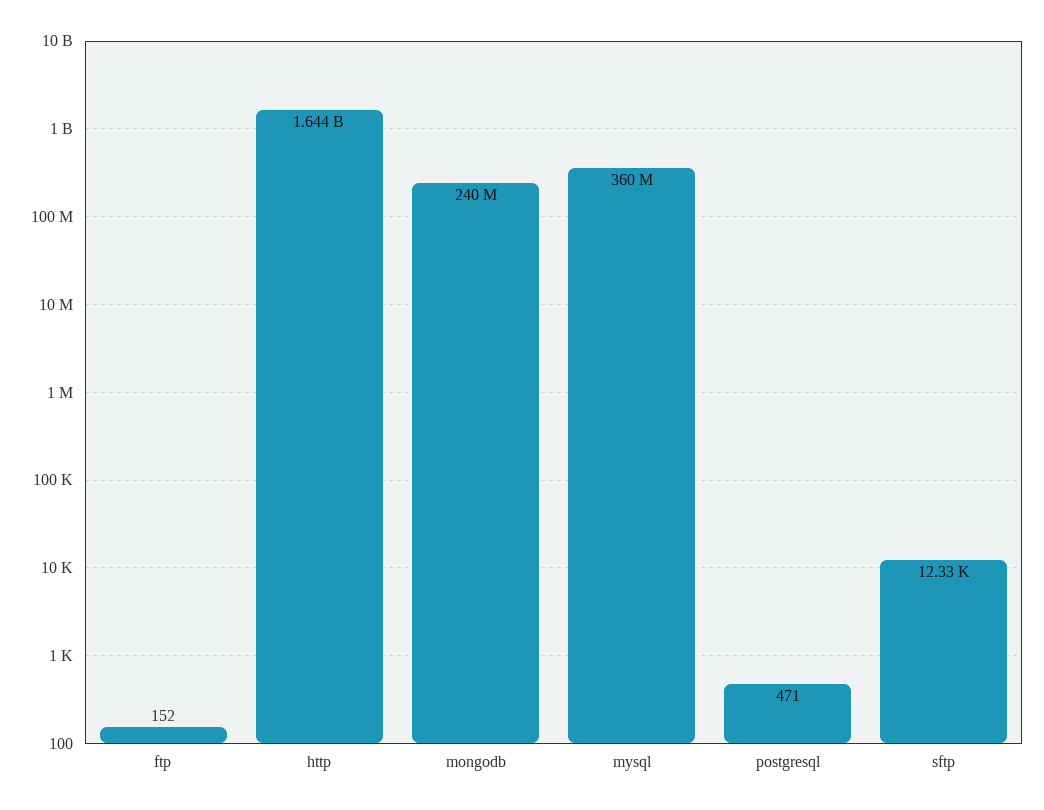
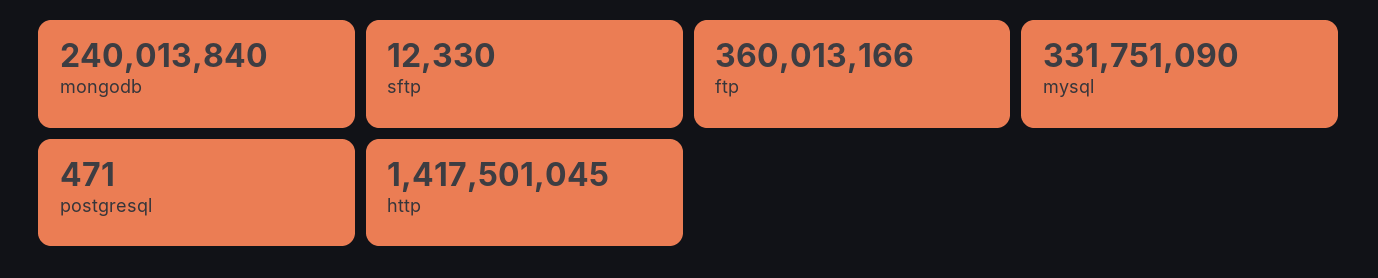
  {
-   "ftp": 152,
+   "ftp": 360013166,
-   "http": 1644000000,
+   "http": 1417501045,
    "mongodb": 240013840,
-   "mysql": 360000000,
+   "mysql": 331751090,
    "postgresql": 471,
    "sftp": 12330
  }

